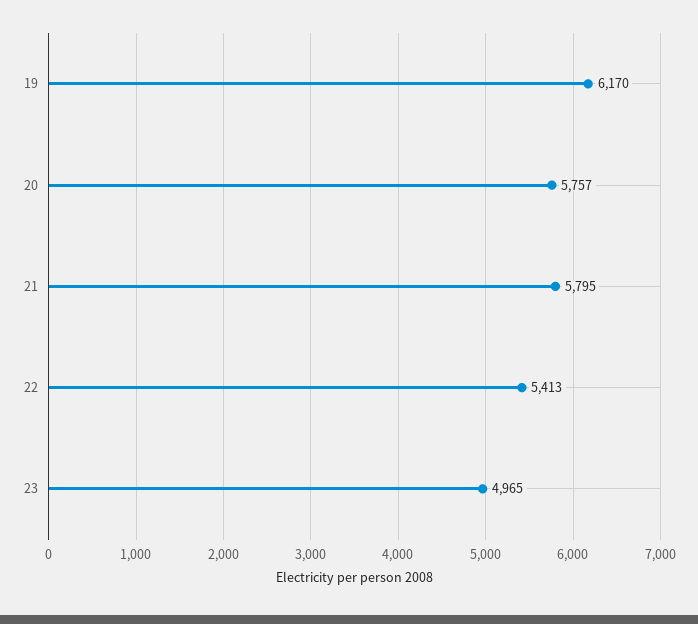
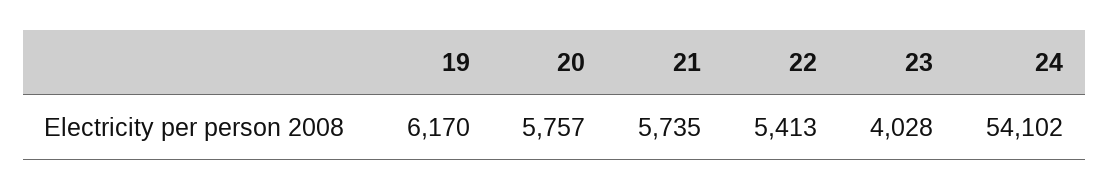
  {
    "19": 6170,
    "20": 5757,
-   "21": 5795,
+   "21": 5735,
    "22": 5413,
-   "23": 4965
+   "23": 4028,
+   "24": 54102
  }

